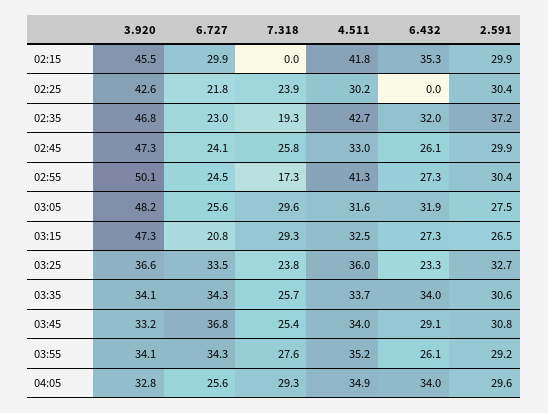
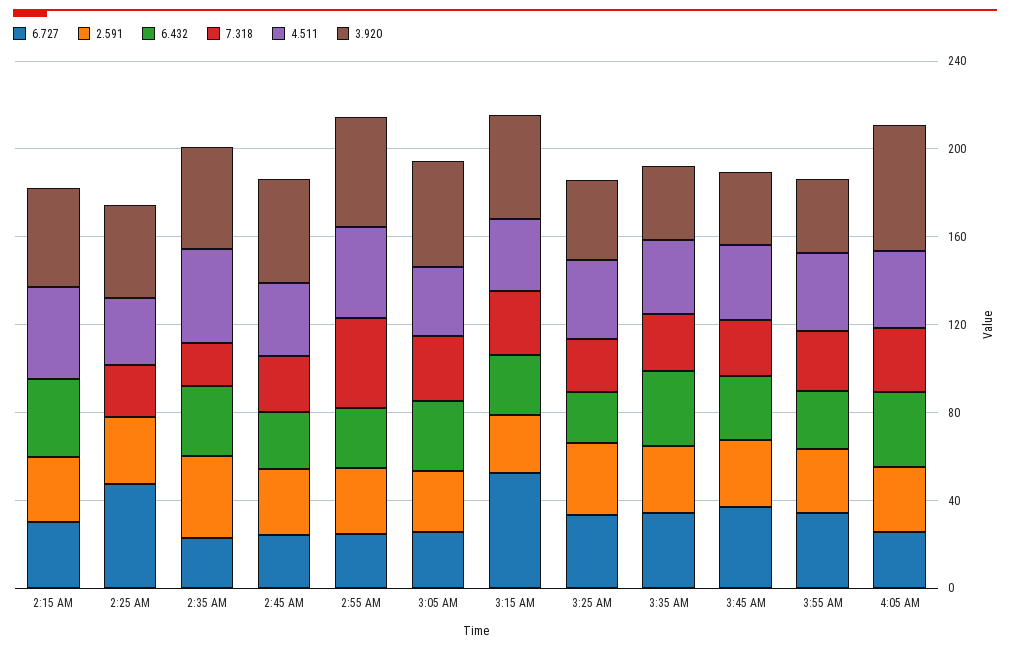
  {
    "3.920": {
      "02:15": 45.5,
      "02:25": 42.6,
      "02:35": 46.8,
      "02:45": 47.3,
      "02:55": 50.1,
      "03:05": 48.2,
      "03:15": 47.3,
      "03:25": 36.6,
      "03:35": 34.1,
      "03:45": 33.2,
      "03:55": 34.1,
-     "04:05": 32.8
+     "04:05": 60
    },
    "6.727": {
      "02:15": 29.9,
-     "02:25": 21.8,
+     "02:25": 50,
      "02:35": 23,
      "02:45": 24.1,
      "02:55": 24.5,
      "03:05": 25.6,
-     "03:15": 20.8,
+     "03:15": 50,
      "03:25": 33.5,
      "03:35": 34.3,
      "03:45": 36.8,
      "03:55": 34.3,
      "04:05": 25.6
    },
    "7.318": {
      "02:15": 0,
      "02:25": 23.9,
      "02:35": 19.3,
      "02:45": 25.8,
-     "02:55": 17.3,
+     "02:55": 40,
      "03:05": 29.6,
      "03:15": 29.3,
      "03:25": 23.8,
      "03:35": 25.7,
      "03:45": 25.4,
      "03:55": 27.6,
      "04:05": 29.3
    },
    "4.511": {
      "02:15": 41.8,
      "02:25": 30.2,
      "02:35": 42.7,
      "02:45": 33,
      "02:55": 41.3,
      "03:05": 31.6,
      "03:15": 32.5,
      "03:25": 36,
      "03:35": 33.7,
      "03:45": 34,
      "03:55": 35.2,
      "04:05": 34.9
    },
    "6.432": {
      "02:15": 35.3,
      "02:25": 0,
      "02:35": 32,
      "02:45": 26.1,
      "02:55": 27.3,
      "03:05": 31.9,
      "03:15": 27.3,
      "03:25": 23.3,
      "03:35": 34,
      "03:45": 29.1,
      "03:55": 26.1,
      "04:05": 34
    },
    "2.591": {
      "02:15": 29.9,
      "02:25": 30.4,
      "02:35": 37.2,
      "02:45": 29.9,
      "02:55": 30.4,
      "03:05": 27.5,
      "03:15": 26.5,
      "03:25": 32.7,
      "03:35": 30.6,
      "03:45": 30.8,
      "03:55": 29.2,
      "04:05": 29.6
    }
  }

